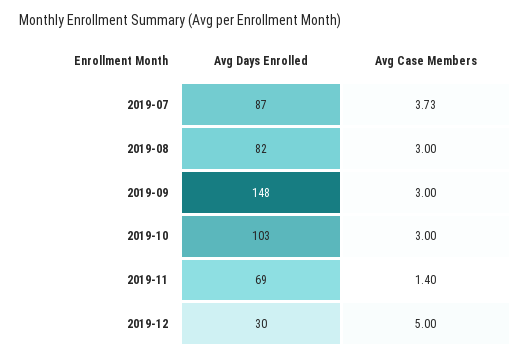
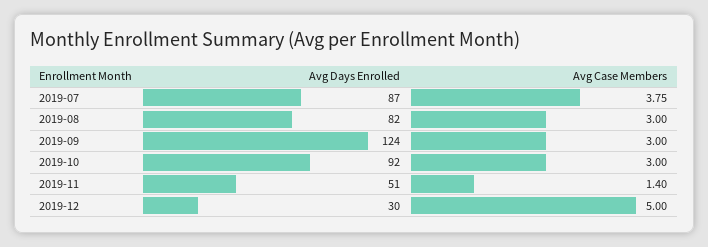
  {
    "Avg Days Enrolled": {
      "2019-07": 87,
      "2019-08": 82,
-     "2019-09": 148,
+     "2019-09": 124,
-     "2019-10": 103,
+     "2019-10": 92,
-     "2019-11": 69,
+     "2019-11": 51,
      "2019-12": 30
    },
    "Avg Case Members": {
-     "2019-07": 3.73,
+     "2019-07": 3.75,
      "2019-08": 3,
      "2019-09": 3,
      "2019-10": 3,
      "2019-11": 1.4,
      "2019-12": 5
    }
  }

